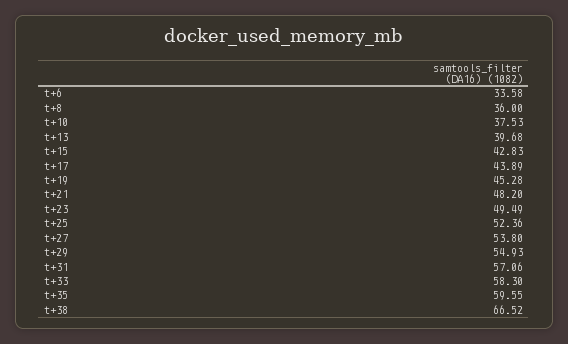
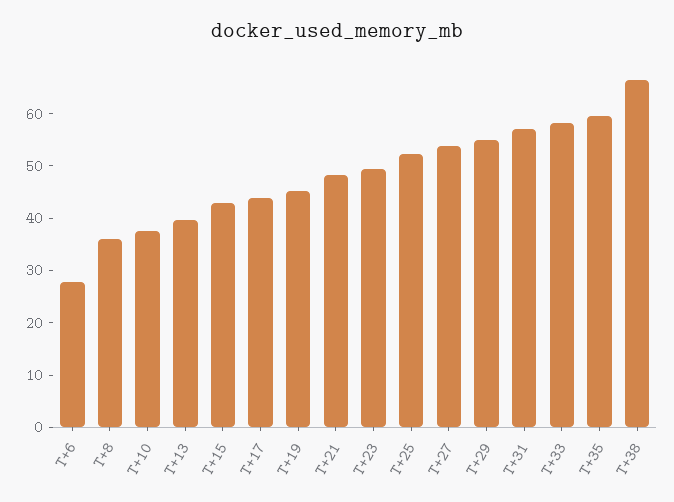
  {
-   "t+6": 33.58,
+   "t+6": 28,
    "t+8": 36,
    "t+10": 37.53,
    "t+13": 39.68,
    "t+15": 42.83,
    "t+17": 43.89,
    "t+19": 45.28,
    "t+21": 48.2,
    "t+23": 49.49,
    "t+25": 52.36,
    "t+27": 53.8,
    "t+29": 54.93,
    "t+31": 57.06,
    "t+33": 58.3,
    "t+35": 59.55,
    "t+38": 66.52
  }

